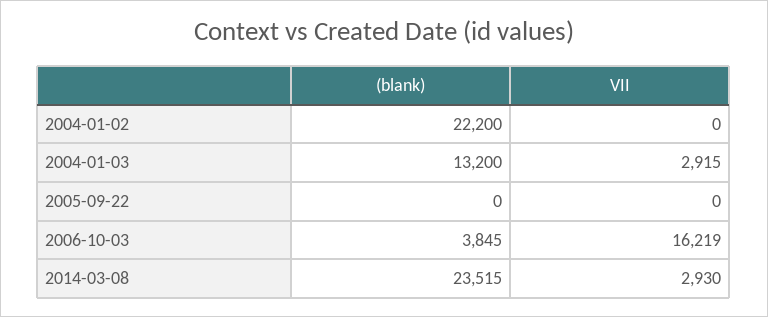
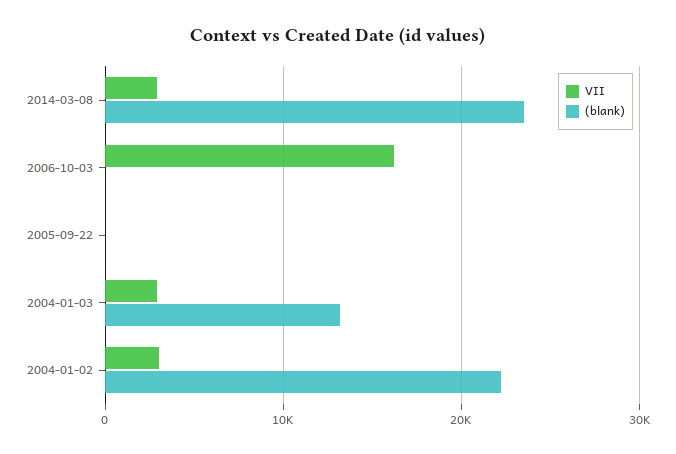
  {
    "(blank)": {
      "2004-01-02": 22200,
      "2004-01-03": 13200,
      "2005-09-22": 0,
-     "2006-10-03": 3845,
+     "2006-10-03": 0,
      "2014-03-08": 23515
    },
    "VII": {
-     "2004-01-02": 0,
+     "2004-01-02": 3000,
      "2004-01-03": 2915,
      "2005-09-22": 0,
      "2006-10-03": 16219,
      "2014-03-08": 2930
    }
  }

